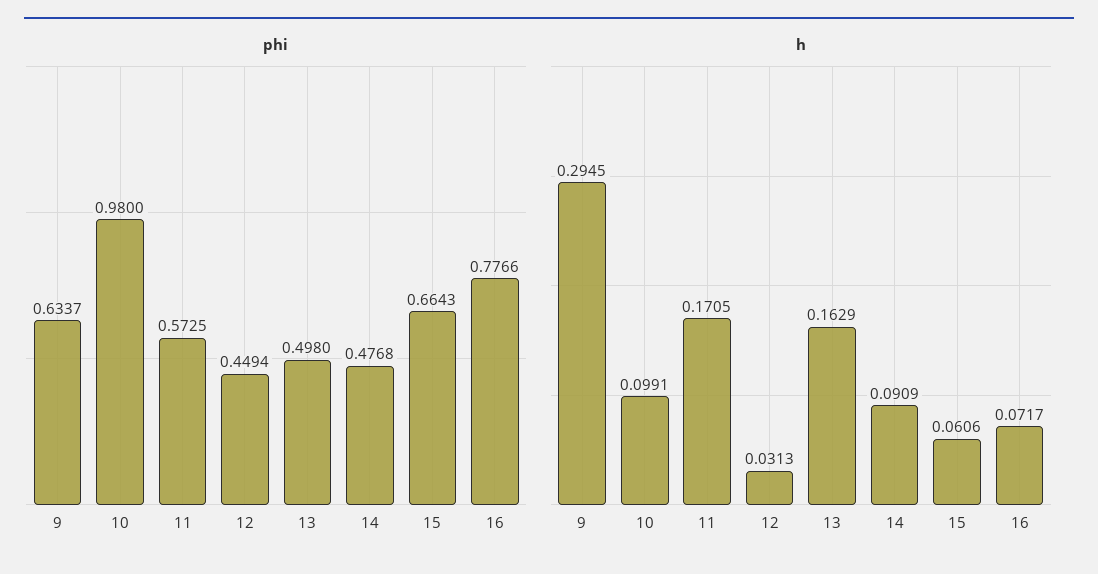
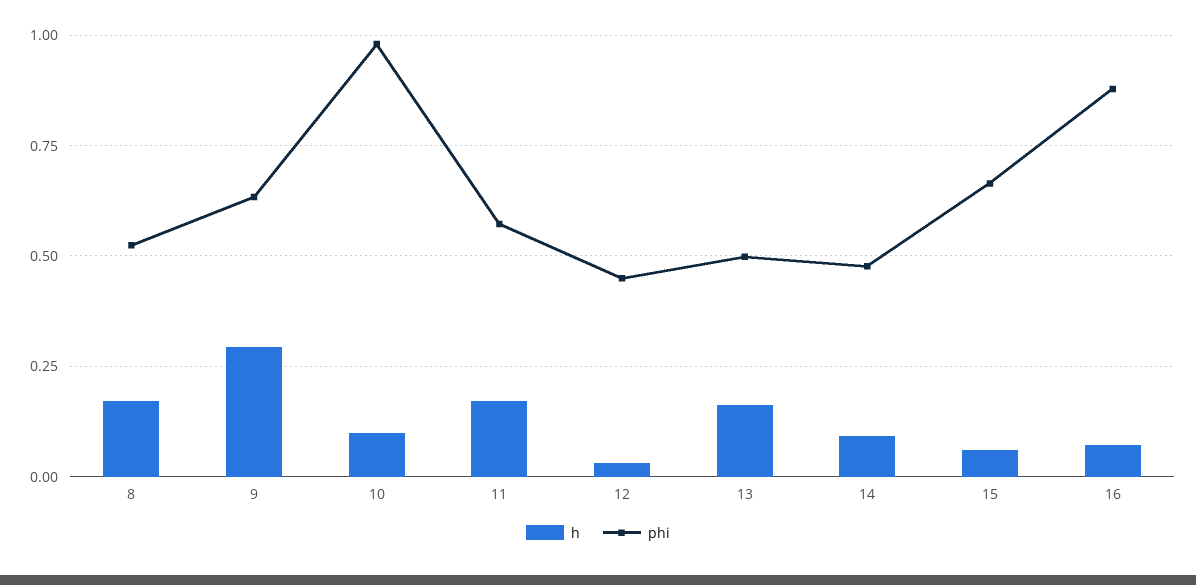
  {
    "phi": {
      "9": 0.6337,
      "10": 0.98,
      "11": 0.5725,
      "12": 0.4494,
      "13": 0.498,
      "14": 0.4768,
      "15": 0.6643,
-     "16": 0.7766
+     "16": 0.875,
+     "8": 0.525
    },
    "h": {
      "9": 0.2945,
      "10": 0.0991,
      "11": 0.1705,
      "12": 0.0313,
      "13": 0.1629,
      "14": 0.0909,
      "15": 0.0606,
-     "16": 0.0717
+     "16": 0.0717,
+     "8": 0.175
    }
  }

